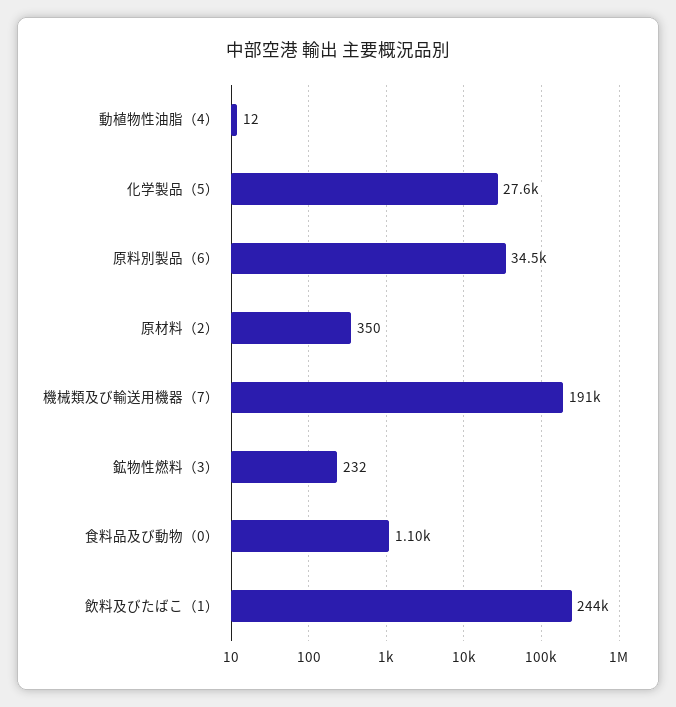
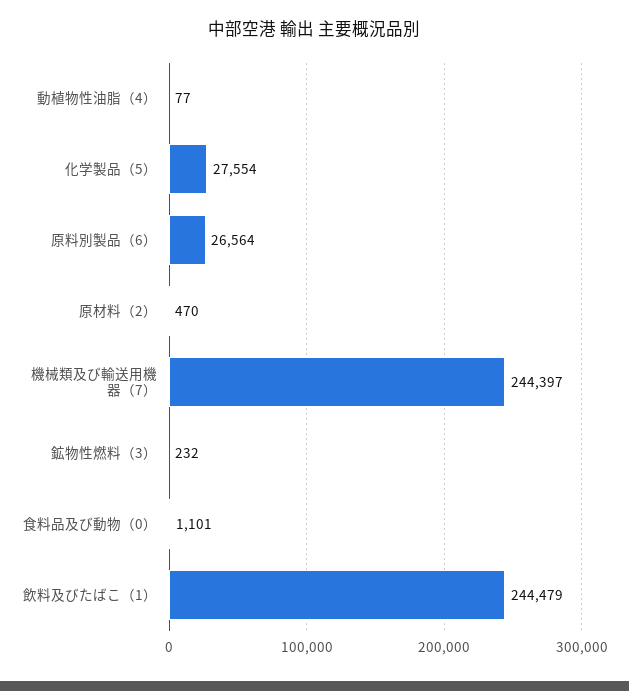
  {
-   "動植物性油脂（4）": 12,
+   "動植物性油脂（4）": 77,
    "化学製品（5）": 27554,
-   "原料別製品（6）": 34500,
+   "原料別製品（6）": 26564,
-   "原材料（2）": 350,
+   "原材料（2）": 470,
-   "機械類及び輸送用機器（7）": 191000,
+   "機械類及び輸送用機器（7）": 244397,
    "鉱物性燃料（3）": 232,
    "食料品及び動物（0）": 1101,
    "飲料及びたばこ（1）": 244479
  }

